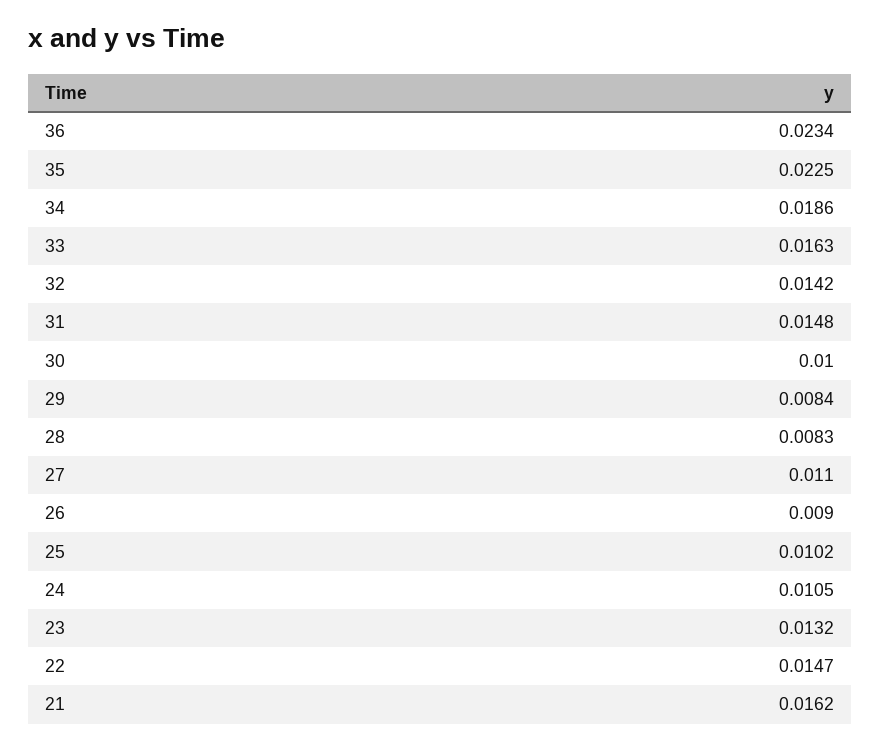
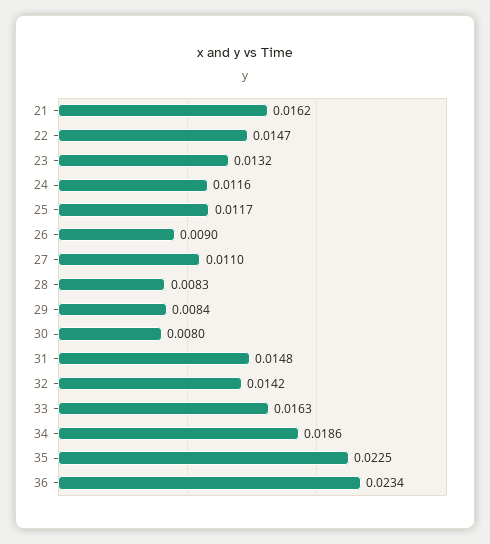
  {
    "36": 0.0234,
    "35": 0.0225,
    "34": 0.0186,
    "33": 0.0163,
    "32": 0.0142,
    "31": 0.0148,
-   "30": 0.01,
+   "30": 0.008,
    "29": 0.0084,
    "28": 0.0083,
    "27": 0.011,
    "26": 0.009,
-   "25": 0.0102,
+   "25": 0.0117,
-   "24": 0.0105,
+   "24": 0.0116,
    "23": 0.0132,
    "22": 0.0147,
    "21": 0.0162
  }

